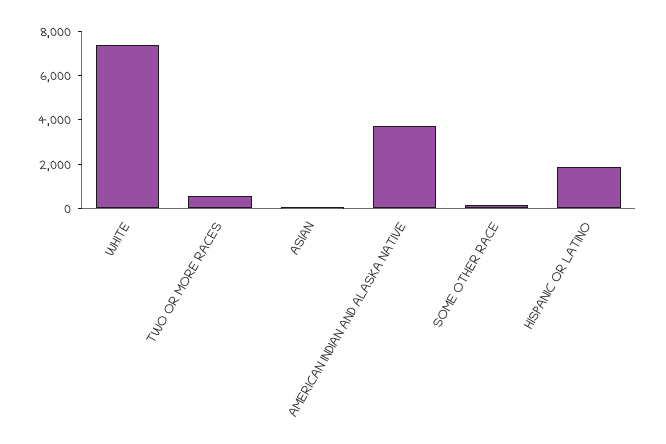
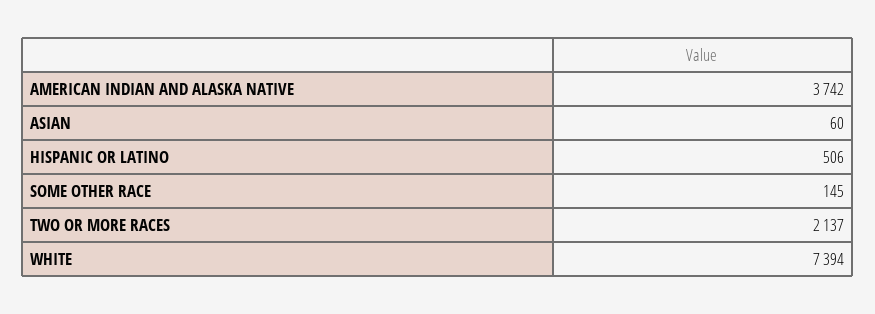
  {
    "WHITE": 7394,
-   "TWO OR MORE RACES": 500,
+   "TWO OR MORE RACES": 2137,
    "ASIAN": 60,
    "AMERICAN INDIAN AND ALASKA NATIVE": 3742,
    "SOME OTHER RACE": 145,
-   "HISPANIC OR LATINO": 2000
+   "HISPANIC OR LATINO": 506
  }

